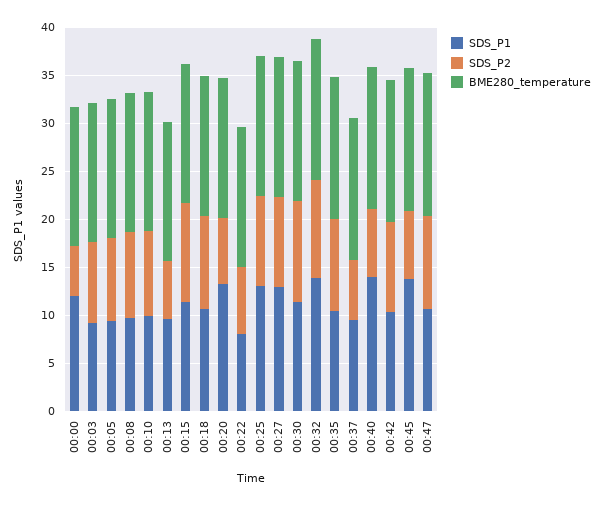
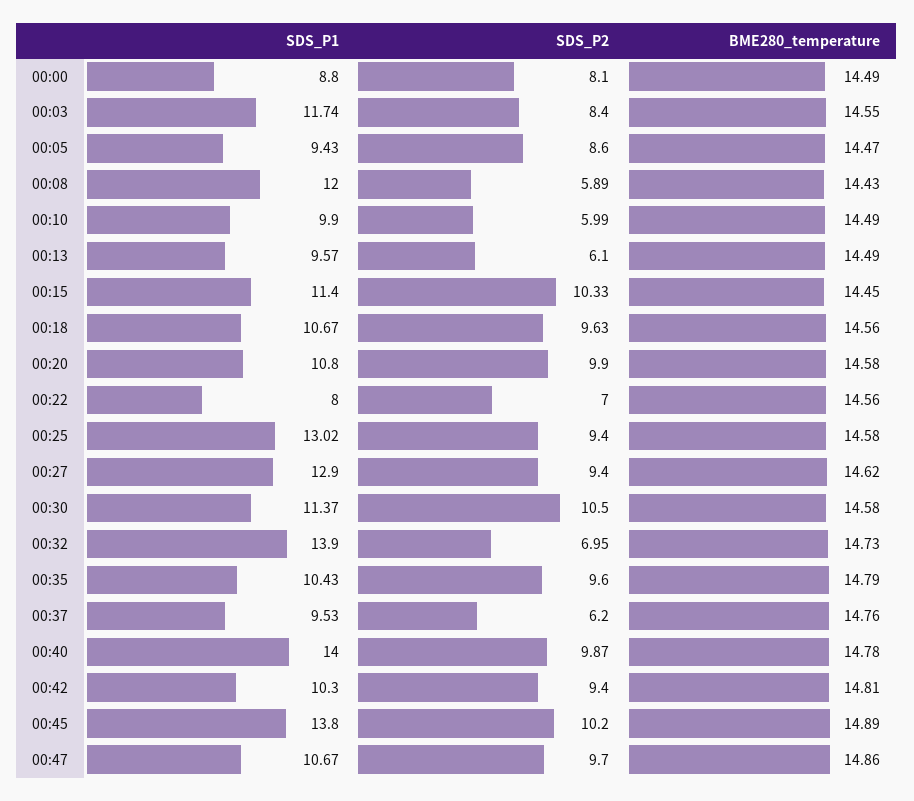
  {
    "SDS_P1": {
-     "00:00": 12,
+     "00:00": 8.8,
-     "00:03": 9,
+     "00:03": 11.74,
      "00:05": 9.43,
-     "00:08": 10,
+     "00:08": 12,
      "00:10": 9.9,
      "00:13": 9.57,
      "00:15": 11.4,
      "00:18": 10.67,
-     "00:20": 13,
+     "00:20": 10.8,
      "00:22": 8,
      "00:25": 13.02,
      "00:27": 12.9,
      "00:30": 11.37,
      "00:32": 13.9,
      "00:35": 10.43,
      "00:37": 9.53,
      "00:40": 14,
      "00:42": 10.3,
      "00:45": 13.8,
      "00:47": 10.67
    },
    "SDS_P2": {
-     "00:00": 5,
+     "00:00": 8.1,
      "00:03": 8.4,
      "00:05": 8.6,
-     "00:08": 9,
+     "00:08": 5.89,
-     "00:10": 9,
+     "00:10": 5.99,
      "00:13": 6.1,
      "00:15": 10.33,
      "00:18": 9.63,
-     "00:20": 7,
+     "00:20": 9.9,
      "00:22": 7,
      "00:25": 9.4,
      "00:27": 9.4,
      "00:30": 10.5,
-     "00:32": 10,
+     "00:32": 6.95,
      "00:35": 9.6,
      "00:37": 6.2,
-     "00:40": 7,
+     "00:40": 9.87,
      "00:42": 9.4,
-     "00:45": 7,
+     "00:45": 10.2,
      "00:47": 9.7
    },
    "BME280_temperature": {
      "00:00": 14.49,
      "00:03": 14.55,
      "00:05": 14.47,
      "00:08": 14.43,
      "00:10": 14.49,
      "00:13": 14.49,
      "00:15": 14.45,
      "00:18": 14.56,
      "00:20": 14.58,
      "00:22": 14.56,
      "00:25": 14.58,
      "00:27": 14.62,
      "00:30": 14.58,
      "00:32": 14.73,
      "00:35": 14.79,
      "00:37": 14.76,
      "00:40": 14.78,
      "00:42": 14.81,
      "00:45": 14.89,
      "00:47": 14.86
    }
  }

